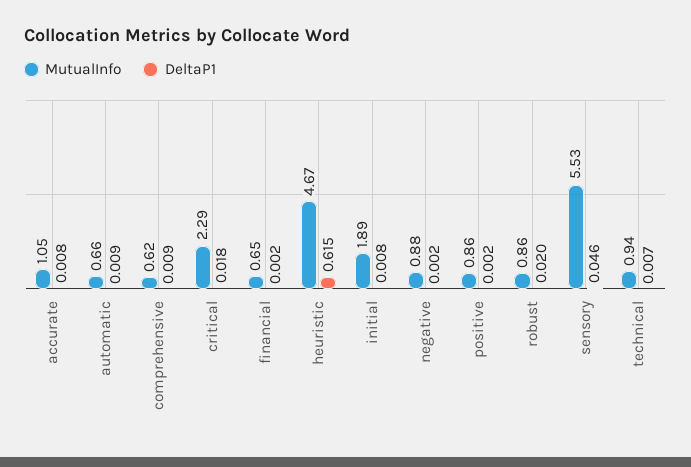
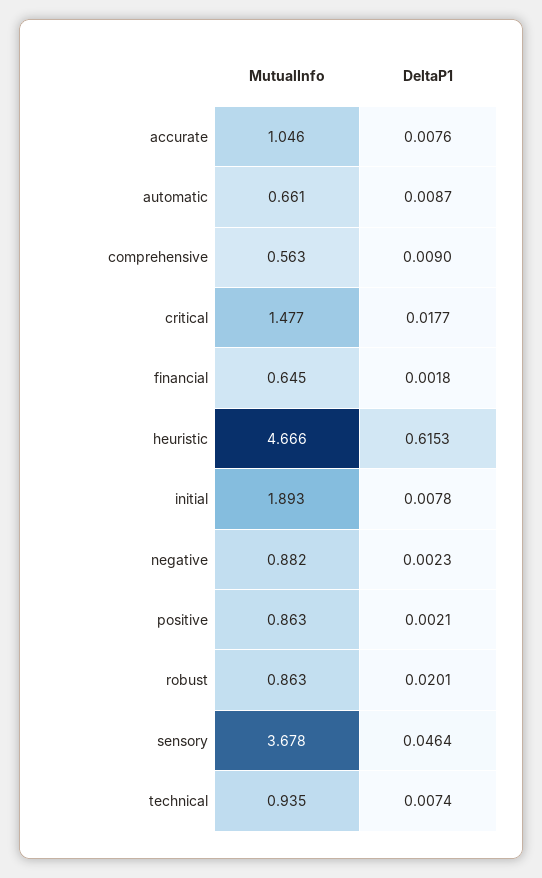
  {
    "MutualInfo": {
      "accurate": 1.046,
      "automatic": 0.661,
-     "comprehensive": 0.62,
+     "comprehensive": 0.563,
-     "critical": 2.29,
+     "critical": 1.477,
      "financial": 0.645,
      "heuristic": 4.666,
      "initial": 1.893,
      "negative": 0.882,
      "positive": 0.863,
      "robust": 0.863,
-     "sensory": 5.53,
+     "sensory": 3.678,
      "technical": 0.935
    },
    "DeltaP1": {
      "accurate": 0.0076,
      "automatic": 0.0087,
      "comprehensive": 0.009,
      "critical": 0.0177,
      "financial": 0.0018,
      "heuristic": 0.6153,
      "initial": 0.0078,
      "negative": 0.0023,
      "positive": 0.0021,
      "robust": 0.0201,
      "sensory": 0.0464,
      "technical": 0.0074
    }
  }

